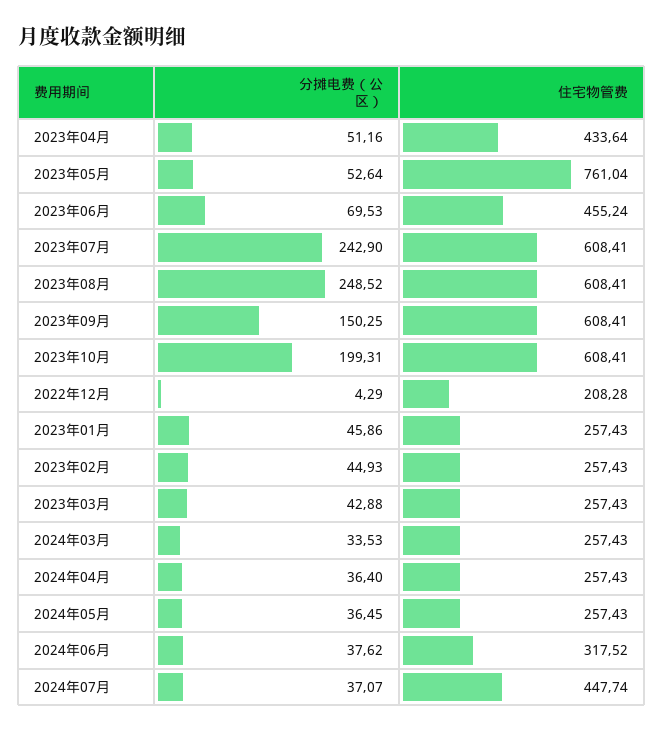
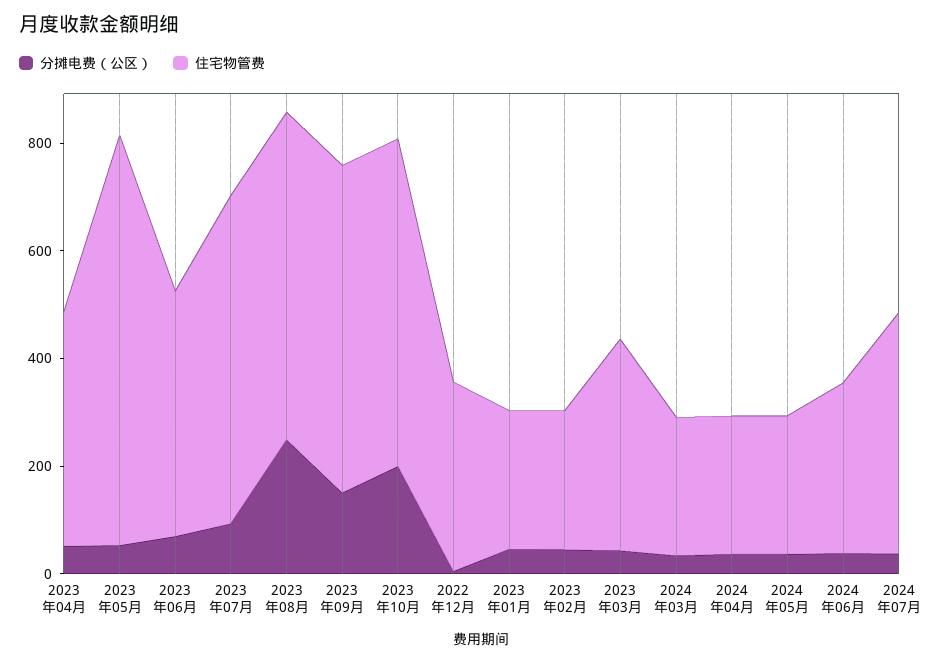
  {
    "分摊电费（公区）": {
      "2023年04月": 51.16,
      "2023年05月": 52.64,
      "2023年06月": 69.53,
-     "2023年07月": 242.9,
+     "2023年07月": 100,
      "2023年08月": 248.52,
      "2023年09月": 150.25,
      "2023年10月": 199.31,
      "2022年12月": 4.29,
      "2023年01月": 45.86,
      "2023年02月": 44.93,
      "2023年03月": 42.88,
      "2024年03月": 33.53,
      "2024年04月": 36.4,
      "2024年05月": 36.45,
      "2024年06月": 37.62,
      "2024年07月": 37.07
    },
    "住宅物管费": {
      "2023年04月": 433.64,
      "2023年05月": 761.04,
      "2023年06月": 455.24,
      "2023年07月": 608.41,
      "2023年08月": 608.41,
      "2023年09月": 608.41,
      "2023年10月": 608.41,
-     "2022年12月": 208.28,
+     "2022年12月": 350,
      "2023年01月": 257.43,
      "2023年02月": 257.43,
-     "2023年03月": 257.43,
+     "2023年03月": 400,
      "2024年03月": 257.43,
      "2024年04月": 257.43,
      "2024年05月": 257.43,
      "2024年06月": 317.52,
      "2024年07月": 447.74
    }
  }

